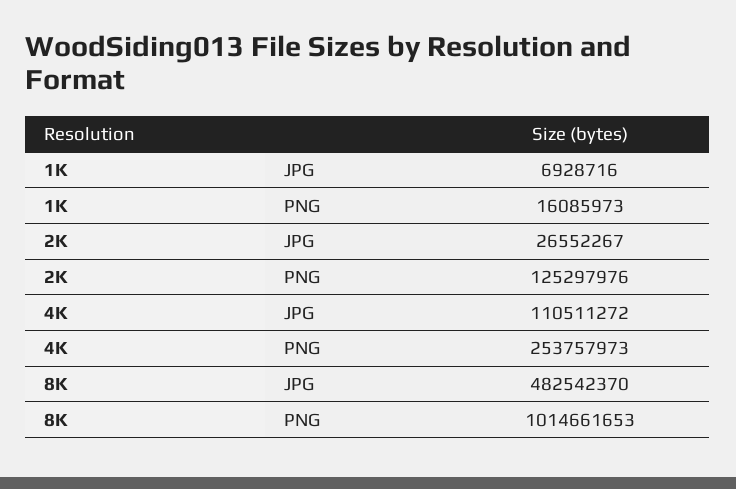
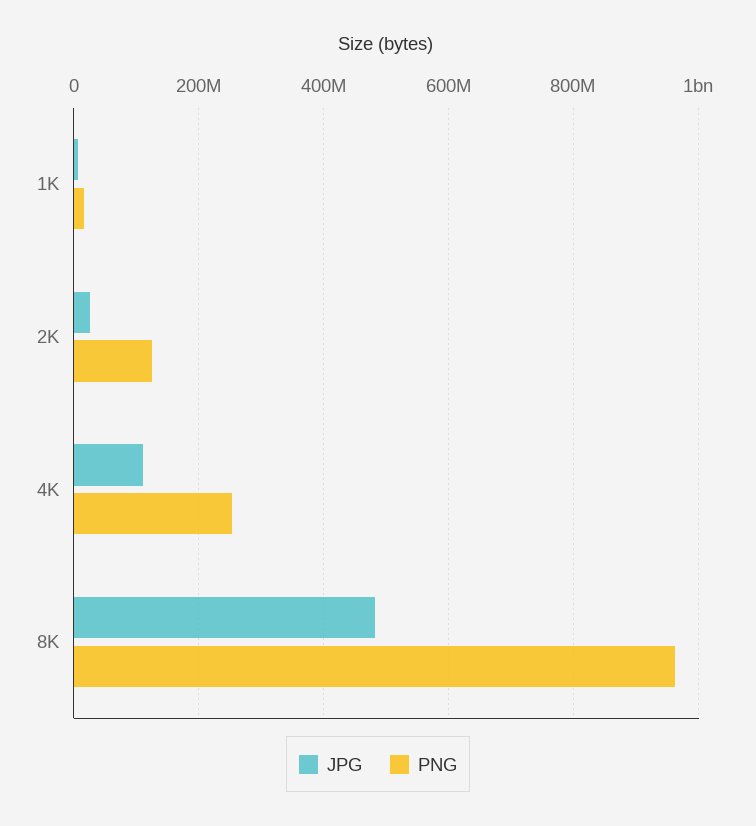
  {
    "JPG": {
      "1K": 6928716,
      "2K": 26552267,
      "4K": 110511272,
      "8K": 482542370
    },
    "PNG": {
      "1K": 16085973,
      "2K": 125297976,
      "4K": 253757973,
-     "8K": 1014661653
+     "8K": 960000000
    }
  }

